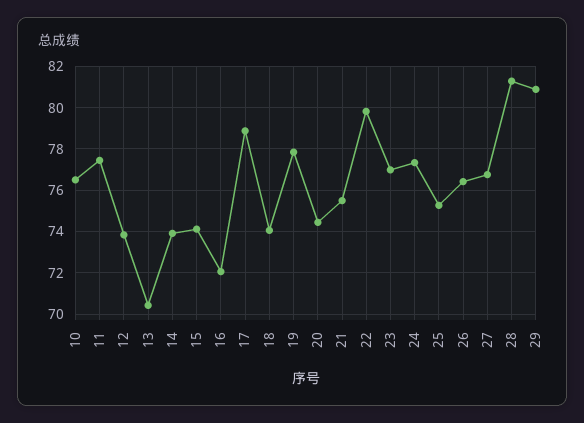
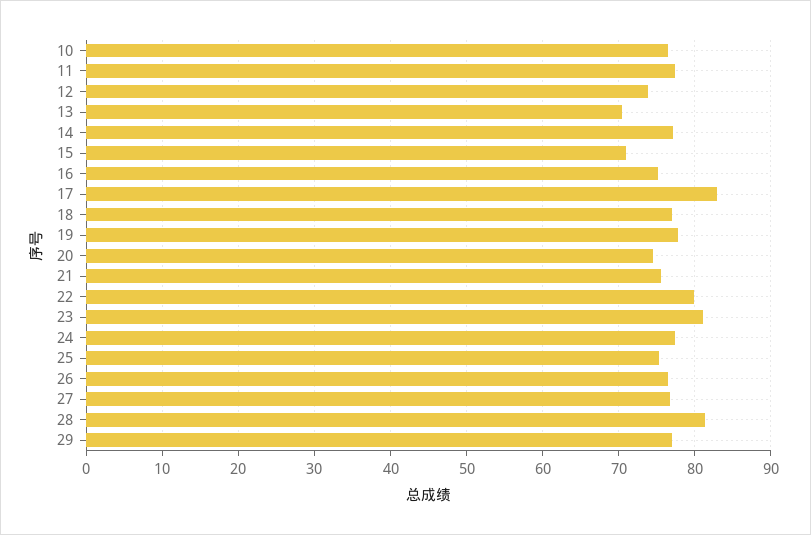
  {
    "10": 76.5,
    "11": 77.5,
    "12": 74,
    "13": 70.5,
-   "14": 74,
+   "14": 77,
-   "15": 74,
+   "15": 71,
-   "16": 72,
+   "16": 75,
-   "17": 79,
+   "17": 83,
-   "18": 74,
+   "18": 77,
    "19": 78,
    "20": 74.5,
    "21": 75.5,
    "22": 80,
-   "23": 77,
+   "23": 81,
    "24": 77.5,
    "25": 75.5,
    "26": 76.5,
    "27": 77,
    "28": 81.5,
-   "29": 81
+   "29": 77
  }

